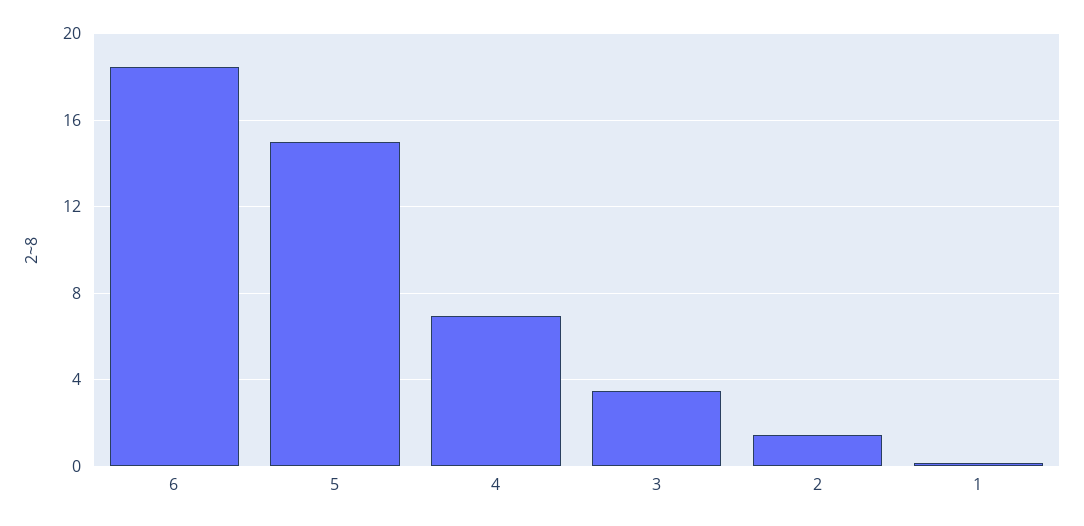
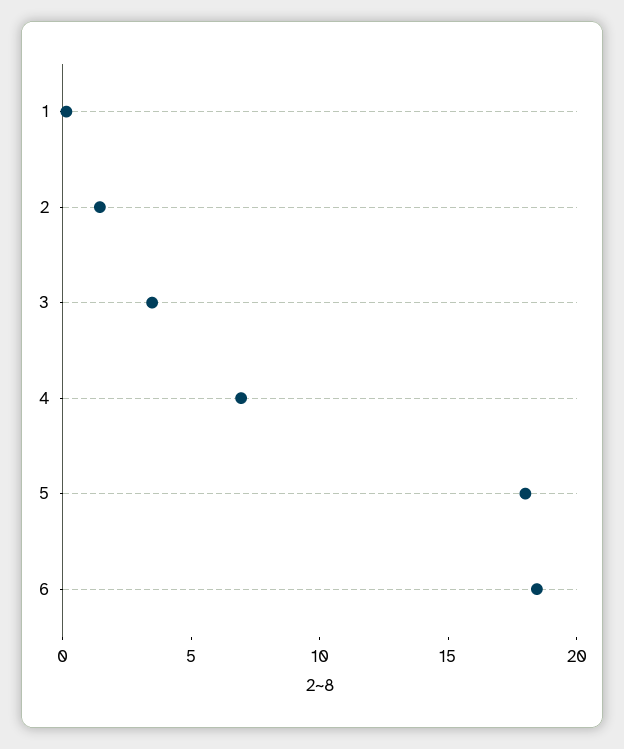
  {
    "6": 18.5,
-   "5": 15,
+   "5": 18,
    "4": 7,
    "3": 3.5,
    "2": 1.5,
    "1": 0
  }

